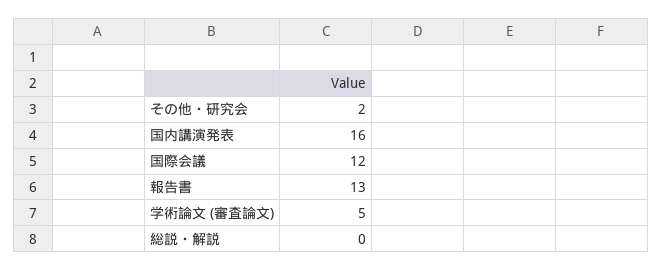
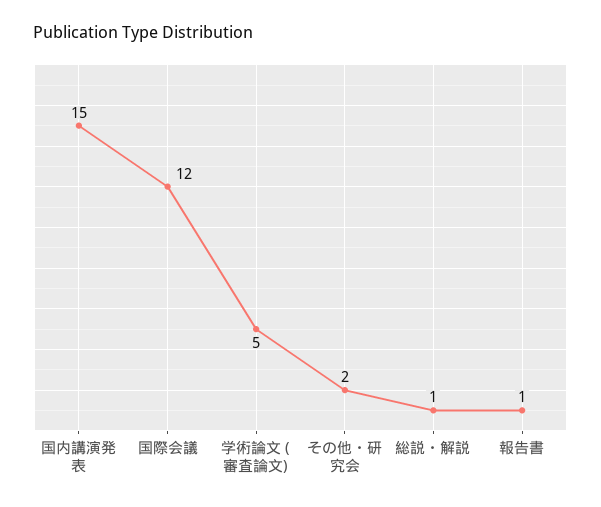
  {
    "その他・研究会": 2,
-   "国内講演発表": 16,
+   "国内講演発表": 15,
    "国際会議": 12,
-   "報告書": 13,
+   "報告書": 1,
    "学術論文 (審査論文)": 5,
-   "総説・解説": 0
+   "総説・解説": 1
  }

